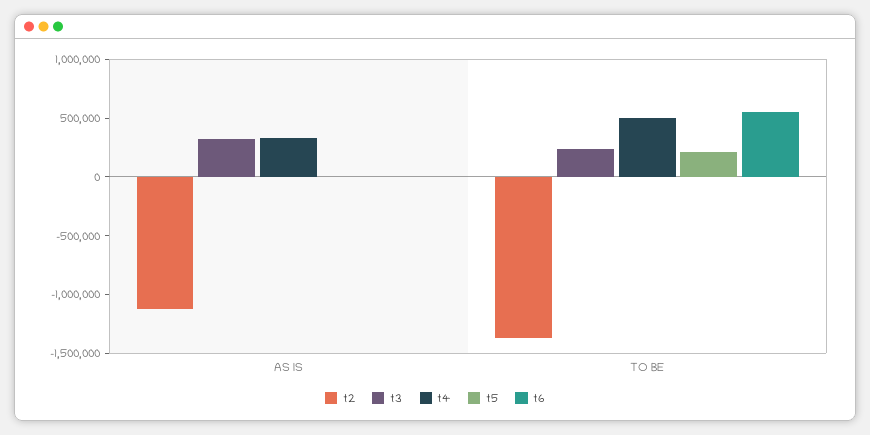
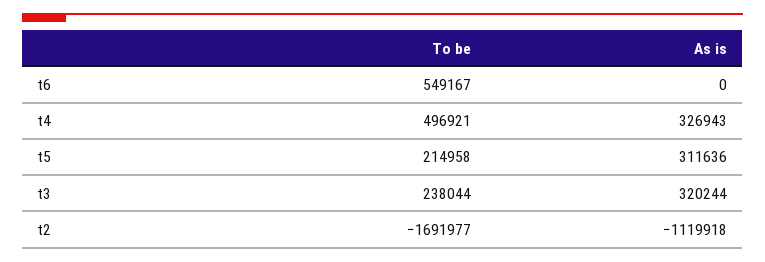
  {
    "t2": {
      "AS IS": -1119918,
-     "TO BE": -1400000
+     "TO BE": -1691977
    },
    "t3": {
      "AS IS": 320244,
      "TO BE": 238044
    },
    "t4": {
      "AS IS": 326943,
      "TO BE": 496921
    },
    "t5": {
-     "AS IS": 0,
+     "AS IS": 311636,
      "TO BE": 214958
    },
    "t6": {
      "AS IS": 0,
      "TO BE": 549167
    }
  }

